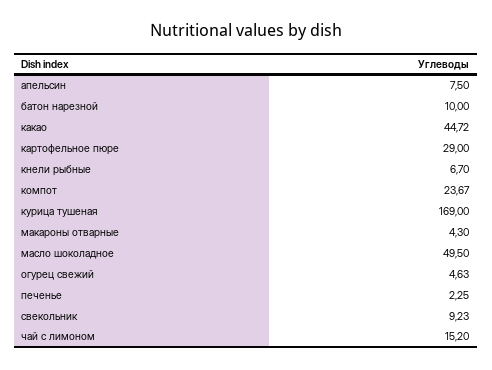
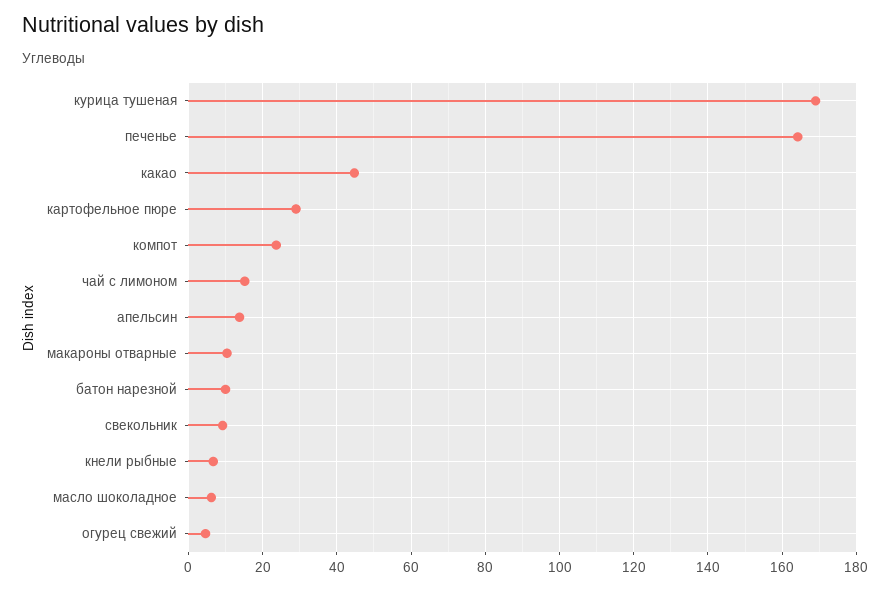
  {
-   "апельсин": 7.5,
+   "апельсин": 14,
    "батон нарезной": 10,
    "какао": 44.72,
    "картофельное пюре": 29,
    "кнели рыбные": 6.7,
    "компот": 23.67,
    "курица тушеная": 169,
-   "макароны отварные": 4.3,
+   "макароны отварные": 10,
-   "масло шоколадное": 49.5,
+   "масло шоколадное": 6,
    "огурец свежий": 4.63,
-   "печенье": 2.25,
+   "печенье": 164,
    "свекольник": 9.23,
    "чай с лимоном": 15.2
  }

